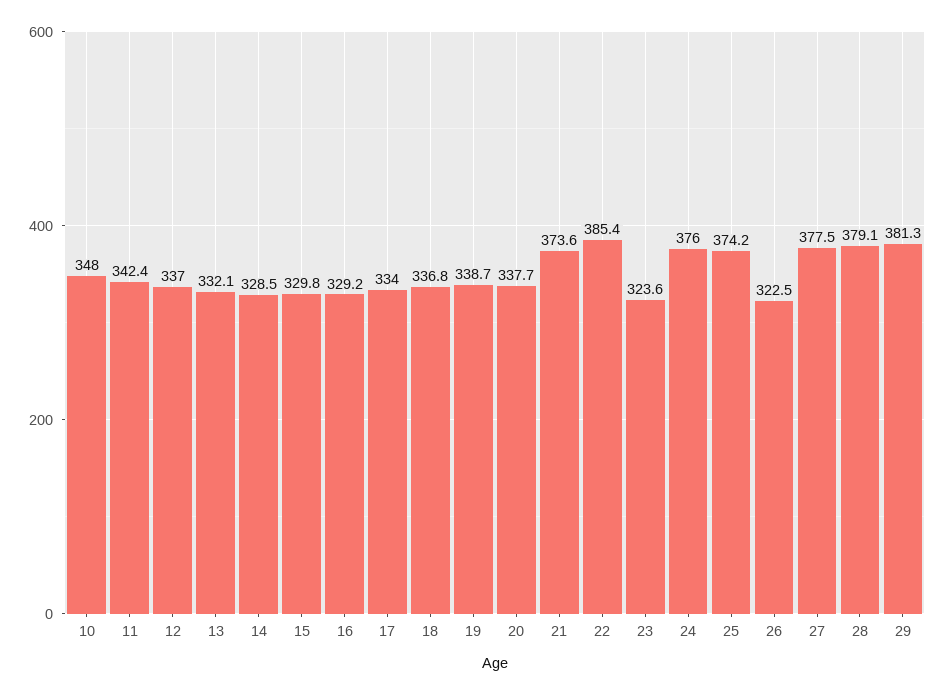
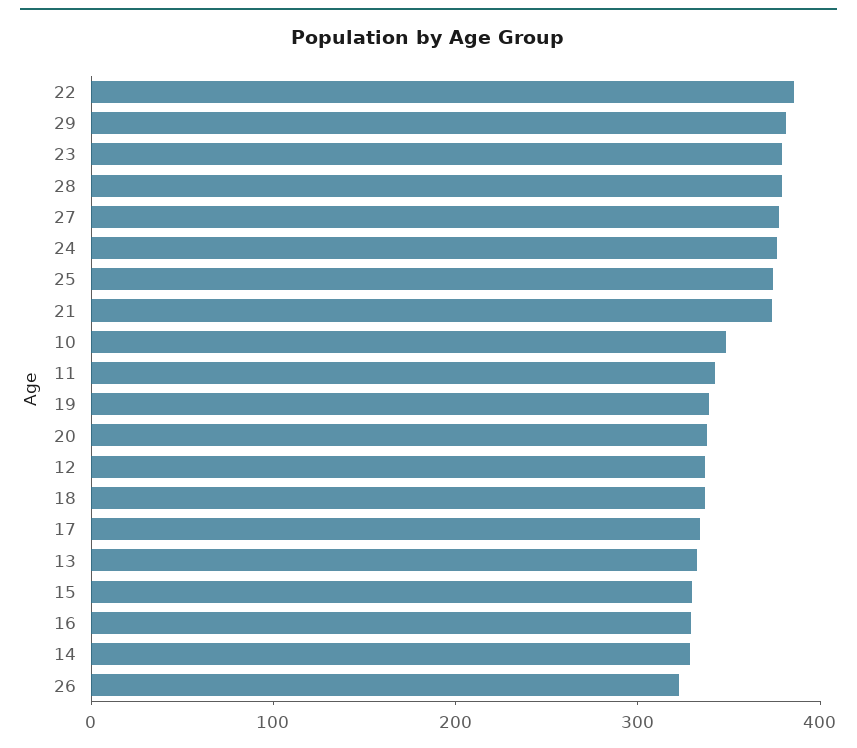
  {
    "10": 348,
    "11": 342.4,
    "12": 337,
    "13": 332.1,
    "14": 328.5,
    "15": 329.8,
    "16": 329.2,
    "17": 334,
    "18": 336.8,
    "19": 338.7,
    "20": 337.7,
    "21": 373.6,
    "22": 385.4,
-   "23": 323.6,
+   "23": 380,
    "24": 376,
    "25": 374.2,
    "26": 322.5,
    "27": 377.5,
    "28": 379.1,
    "29": 381.3
  }

